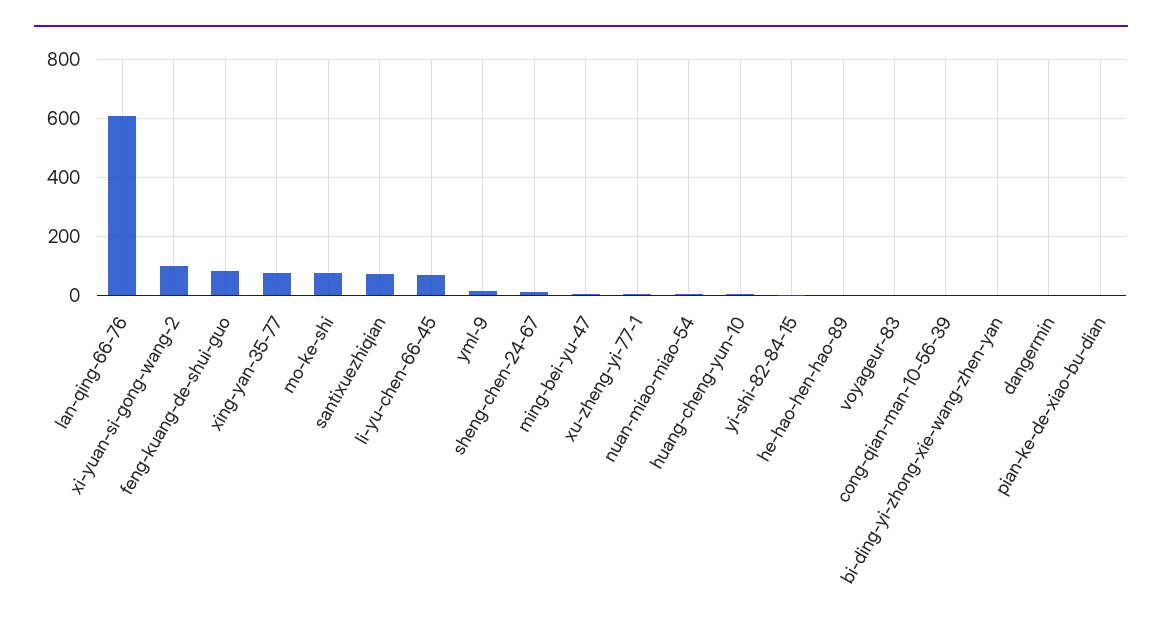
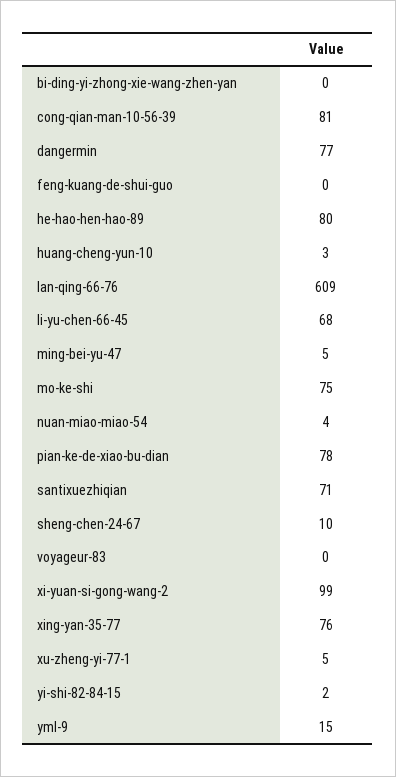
  {
    "lan-qing-66-76": 609,
    "xi-yuan-si-gong-wang-2": 99,
-   "feng-kuang-de-shui-guo": 75,
+   "feng-kuang-de-shui-guo": 0,
    "xing-yan-35-77": 76,
    "mo-ke-shi": 75,
    "santixuezhiqian": 71,
    "li-yu-chen-66-45": 68,
    "yml-9": 15,
    "sheng-chen-24-67": 10,
    "ming-bei-yu-47": 5,
    "xu-zheng-yi-77-1": 5,
    "nuan-miao-miao-54": 4,
    "huang-cheng-yun-10": 3,
    "yi-shi-82-84-15": 2,
-   "he-hao-hen-hao-89": 0,
+   "he-hao-hen-hao-89": 80,
    "voyageur-83": 0,
-   "cong-qian-man-10-56-39": 0,
+   "cong-qian-man-10-56-39": 81,
    "bi-ding-yi-zhong-xie-wang-zhen-yan": 0,
-   "dangermin": 0,
+   "dangermin": 77,
-   "pian-ke-de-xiao-bu-dian": 0
+   "pian-ke-de-xiao-bu-dian": 78
  }

